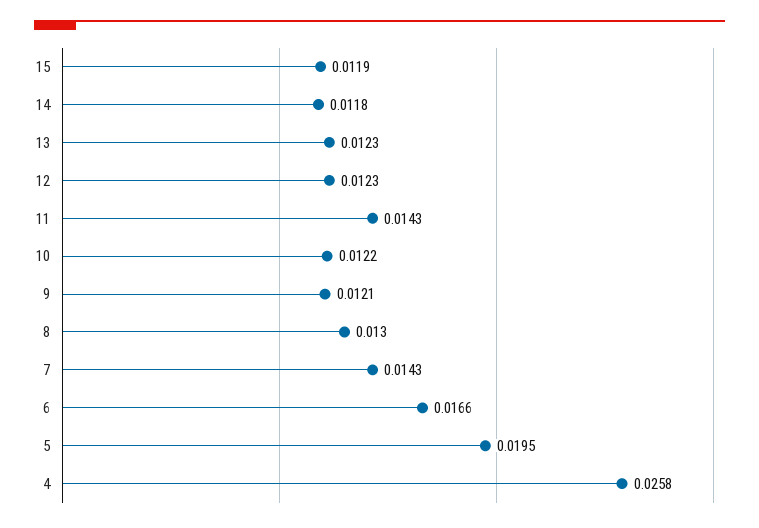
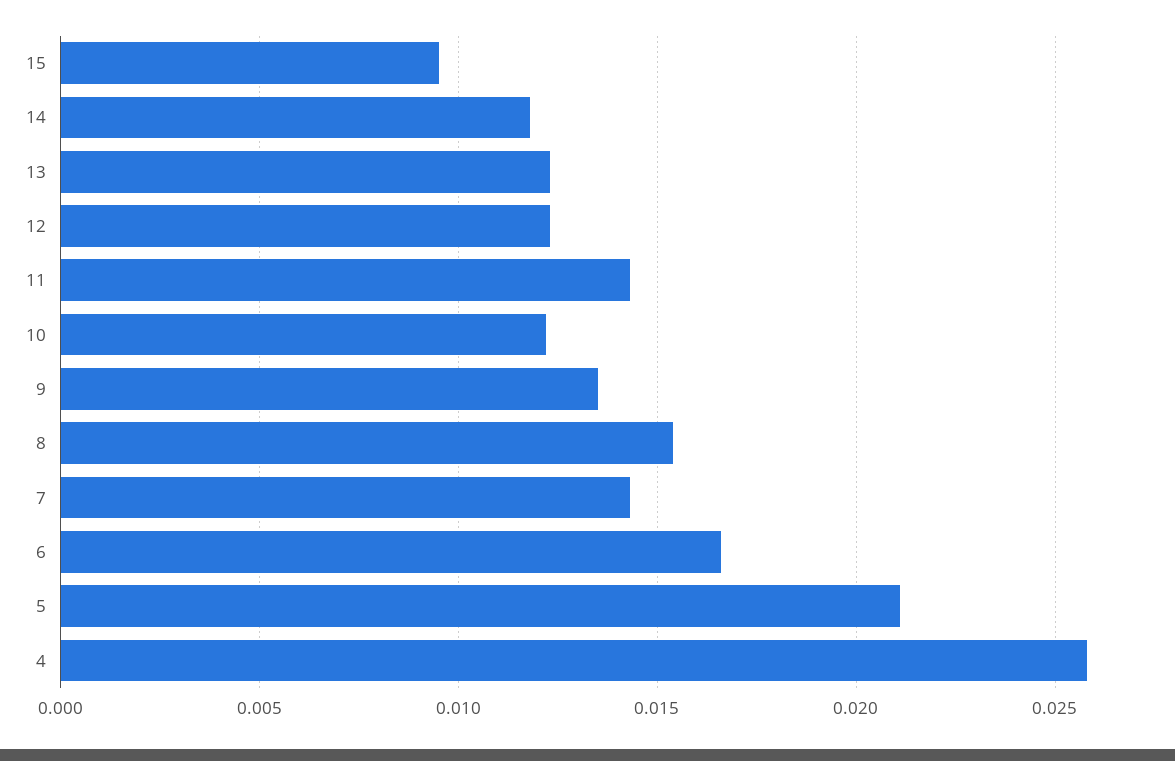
  {
-   "15": 0.0119,
+   "15": 0.0095,
    "14": 0.0118,
    "13": 0.0123,
    "12": 0.0123,
    "11": 0.0143,
    "10": 0.0122,
-   "9": 0.0121,
+   "9": 0.0135,
-   "8": 0.013,
+   "8": 0.0155,
    "7": 0.0143,
    "6": 0.0166,
-   "5": 0.0195,
+   "5": 0.021,
    "4": 0.0258
  }

